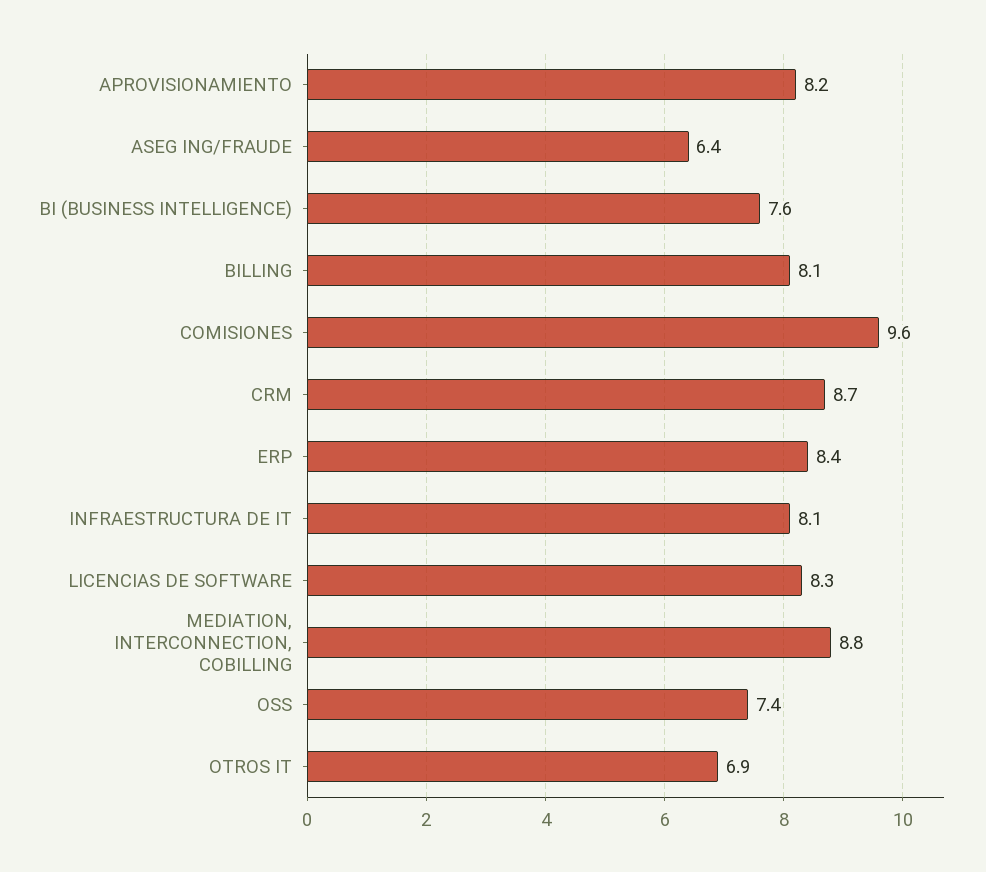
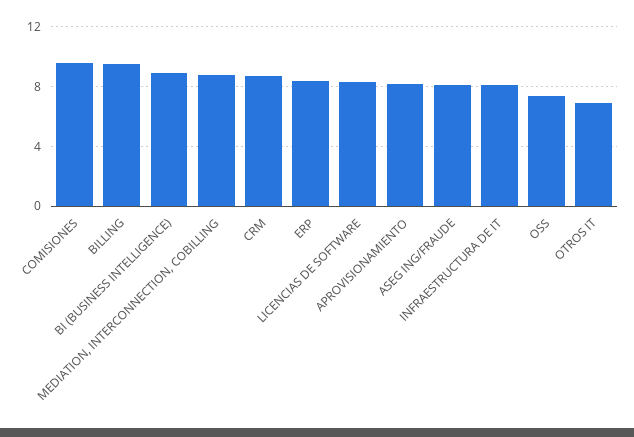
  {
    "APROVISIONAMIENTO": 8.2,
-   "ASEG ING/FRAUDE": 6.4,
+   "ASEG ING/FRAUDE": 8,
-   "BI (BUSINESS INTELLIGENCE)": 7.6,
+   "BI (BUSINESS INTELLIGENCE)": 9,
-   "BILLING": 8.1,
+   "BILLING": 9.5,
    "COMISIONES": 9.6,
    "CRM": 8.7,
    "ERP": 8.4,
    "INFRAESTRUCTURA DE IT": 8.1,
    "LICENCIAS DE SOFTWARE": 8.3,
    "MEDIATION, INTERCONNECTION, COBILLING": 8.8,
    "OSS": 7.4,
    "OTROS IT": 6.9
  }

